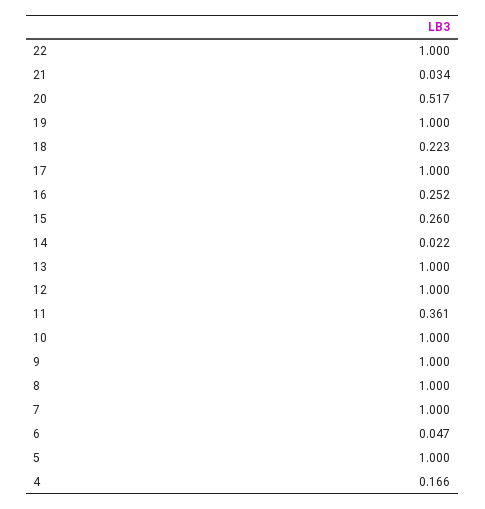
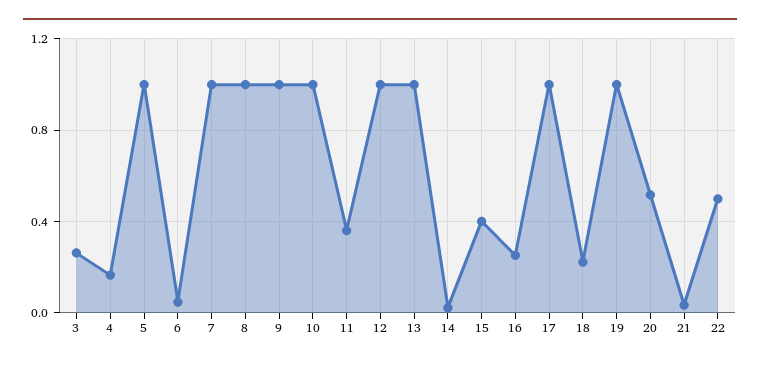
  {
-   "22": 1,
+   "22": 0.5,
    "21": 0.034,
    "20": 0.517,
    "19": 1,
    "18": 0.223,
    "17": 1,
    "16": 0.252,
-   "15": 0.26,
+   "15": 0.4,
    "14": 0.022,
    "13": 1,
    "12": 1,
    "11": 0.361,
    "10": 1,
    "9": 1,
    "8": 1,
    "7": 1,
    "6": 0.047,
    "5": 1,
-   "4": 0.166
+   "4": 0.166,
+   "3": 0.25
  }

